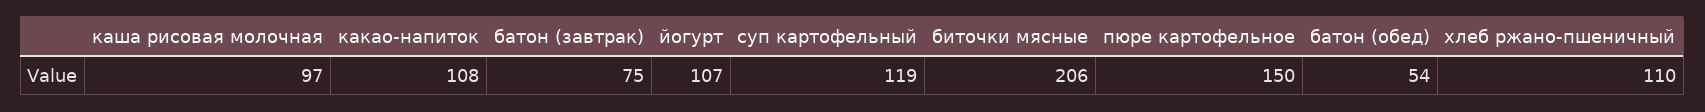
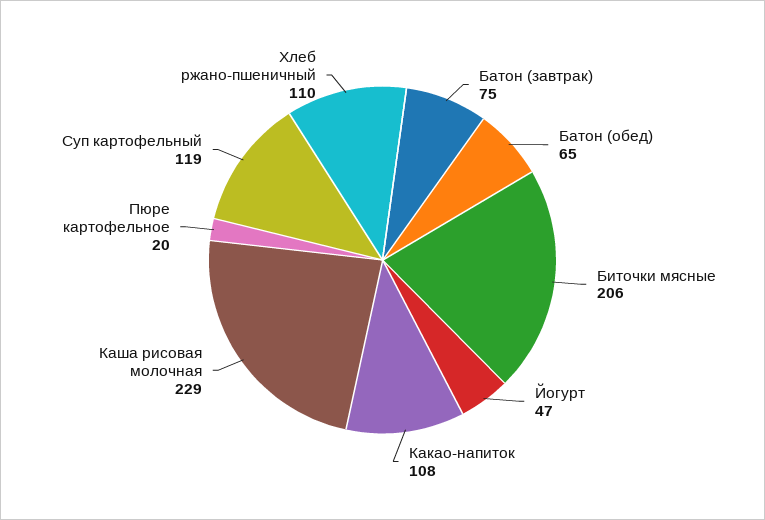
  {
-   "каша рисовая молочная": 97,
+   "каша рисовая молочная": 229,
    "какао-напиток": 108,
    "батон (завтрак)": 75,
-   "йогурт": 107,
+   "йогурт": 47,
    "суп картофельный": 119,
    "биточки мясные": 206,
-   "пюре картофельное": 150,
+   "пюре картофельное": 20,
-   "батон (обед)": 54,
+   "батон (обед)": 65,
    "хлеб ржано-пшеничный": 110
  }

